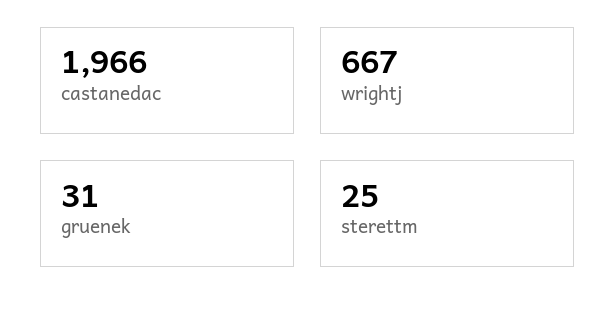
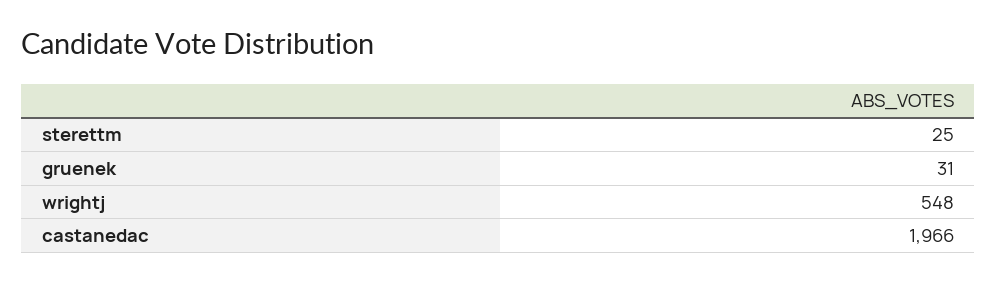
  {
    "castanedac": 1966,
-   "wrightj": 667,
+   "wrightj": 548,
    "gruenek": 31,
    "sterettm": 25
  }

